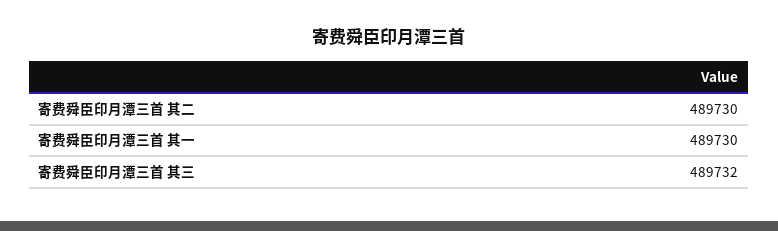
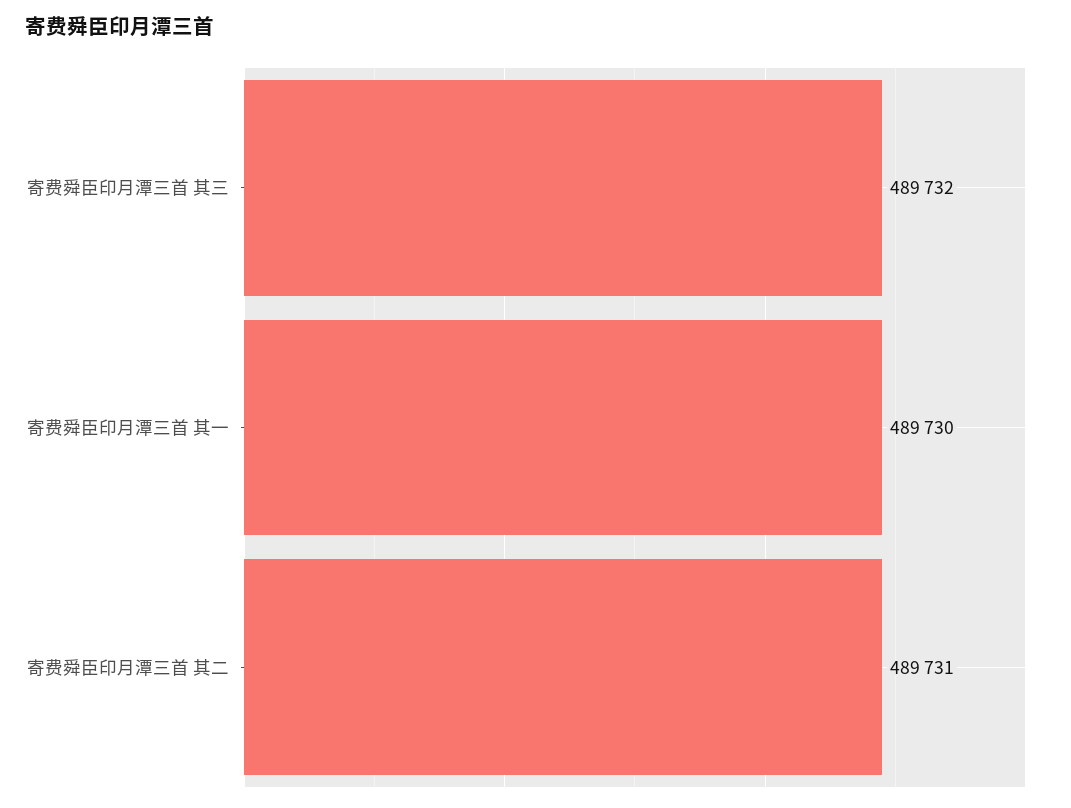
  {
-   "寄费舜臣印月潭三首 其二": 489730,
+   "寄费舜臣印月潭三首 其二": 489731,
    "寄费舜臣印月潭三首 其一": 489730,
    "寄费舜臣印月潭三首 其三": 489732
  }

